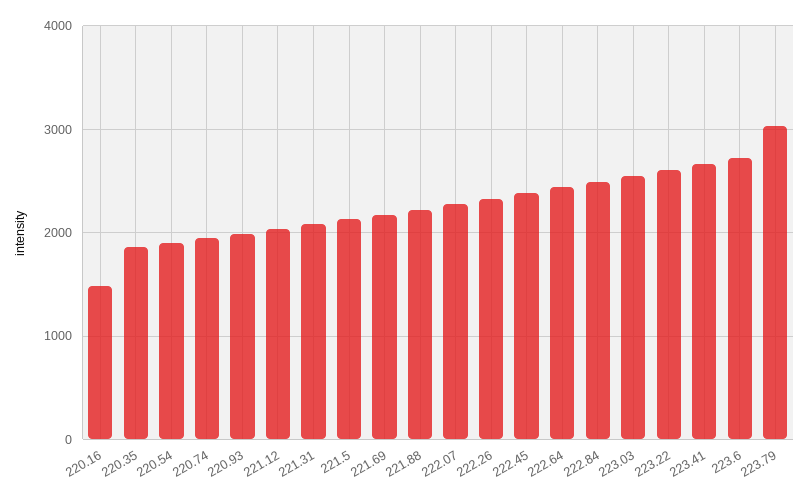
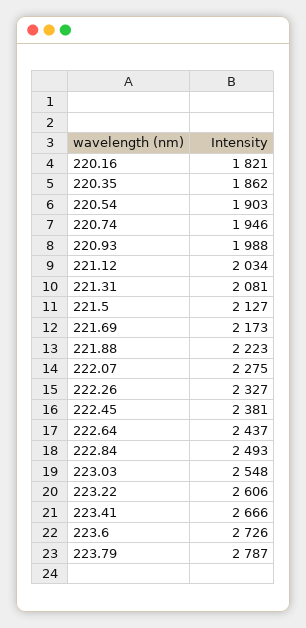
  {
-   "220.16": 1500,
+   "220.16": 1821,
    "220.35": 1862,
    "220.54": 1903,
    "220.74": 1946,
    "220.93": 1988,
    "221.12": 2034,
    "221.31": 2081,
    "221.5": 2127,
    "221.69": 2173,
    "221.88": 2223,
    "222.07": 2275,
    "222.26": 2327,
    "222.45": 2381,
    "222.64": 2437,
    "222.84": 2493,
    "223.03": 2548,
    "223.22": 2606,
    "223.41": 2666,
    "223.6": 2726,
-   "223.79": 3000
+   "223.79": 2787
  }

